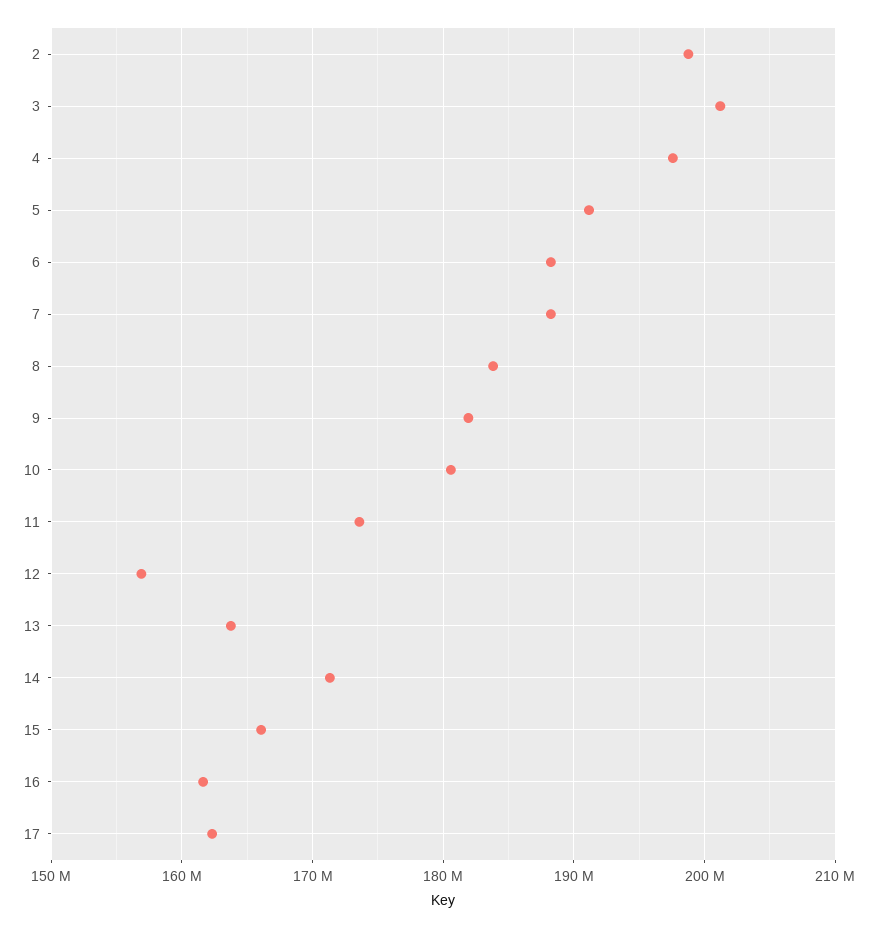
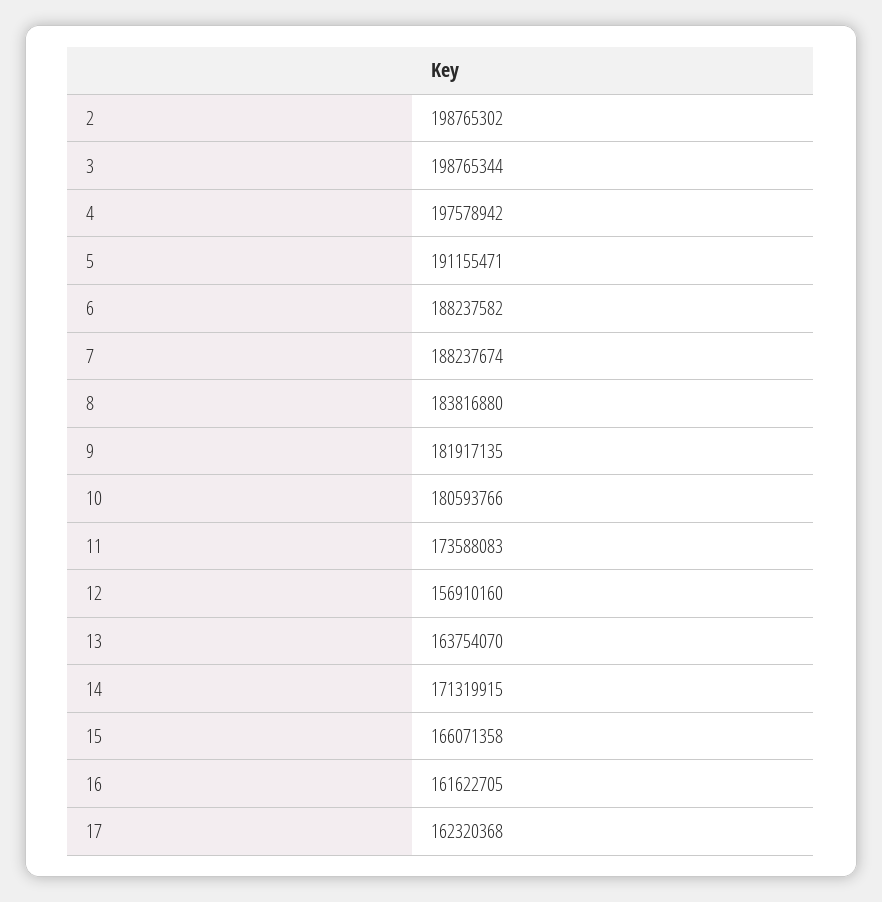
  {
    "2": 198765302,
-   "3": 201000000,
+   "3": 198765344,
    "4": 197578942,
    "5": 191155471,
    "6": 188237582,
    "7": 188237674,
    "8": 183816880,
    "9": 181917135,
    "10": 180593766,
    "11": 173588083,
    "12": 156910160,
    "13": 163754070,
    "14": 171319915,
    "15": 166071358,
    "16": 161622705,
    "17": 162320368
  }

